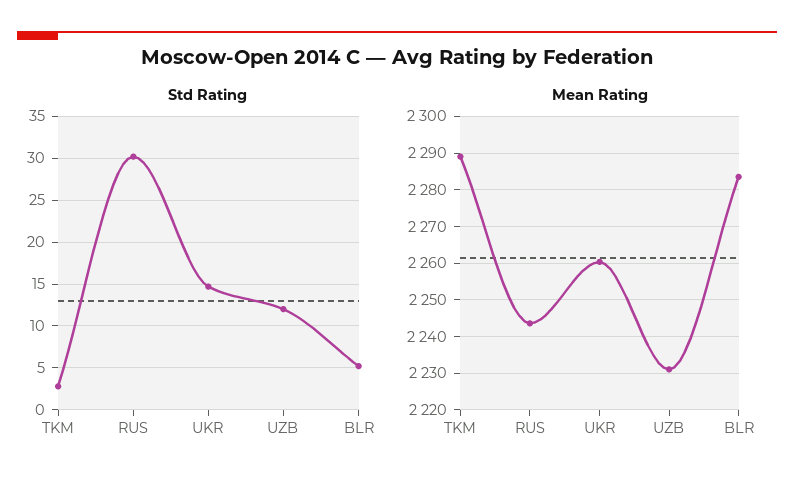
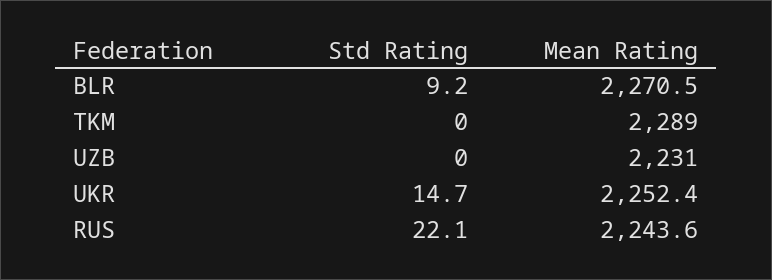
  {
    "Std Rating": {
-     "TKM": 3,
+     "TKM": 0,
-     "RUS": 30,
+     "RUS": 22.1,
      "UKR": 14.7,
-     "UZB": 12,
+     "UZB": 0,
-     "BLR": 5
+     "BLR": 9.2
    },
    "Mean Rating": {
      "TKM": 2289,
      "RUS": 2243.6,
-     "UKR": 2260,
+     "UKR": 2252.4,
      "UZB": 2231,
-     "BLR": 2284
+     "BLR": 2270.5
    }
  }

